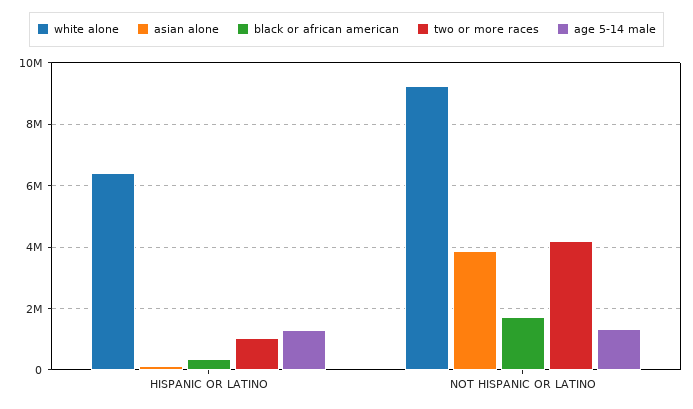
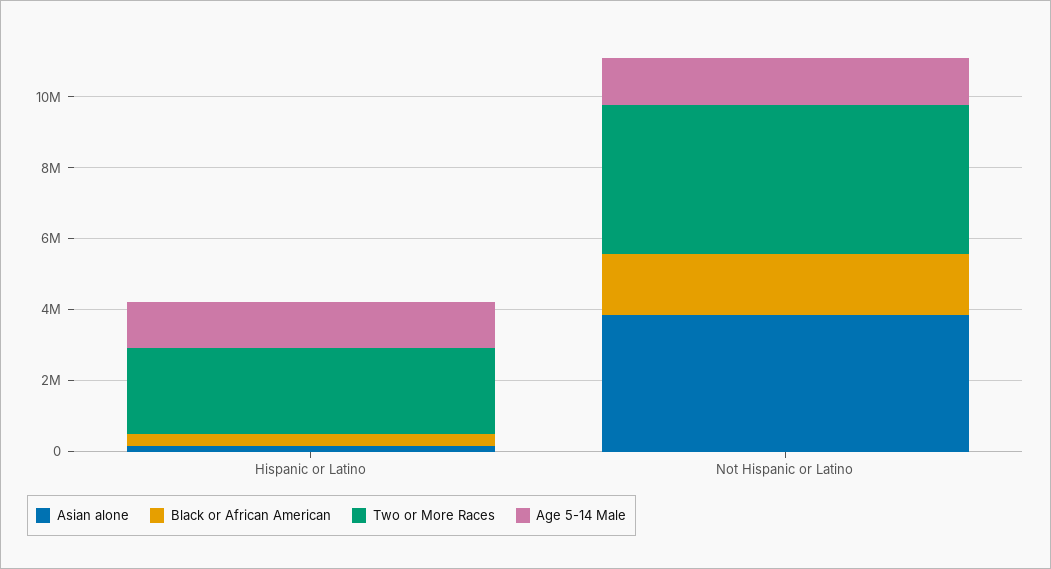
  {
-   "white alone": {
-     "HISPANIC OR LATINO": 6400000,
-     "NOT HISPANIC OR LATINO": 9200000
-   },
    "asian alone": {
      "HISPANIC OR LATINO": 200000,
      "NOT HISPANIC OR LATINO": 3800000
    },
    "black or african american": {
      "HISPANIC OR LATINO": 400000,
      "NOT HISPANIC OR LATINO": 1800000
    },
    "two or more races": {
-     "HISPANIC OR LATINO": 1000000,
+     "HISPANIC OR LATINO": 2500000,
      "NOT HISPANIC OR LATINO": 4200000
    },
    "age 5-14 male": {
      "HISPANIC OR LATINO": 1200000,
      "NOT HISPANIC OR LATINO": 1400000
    }
  }

